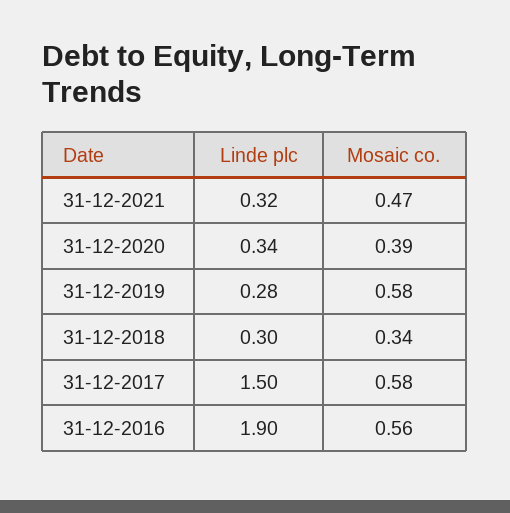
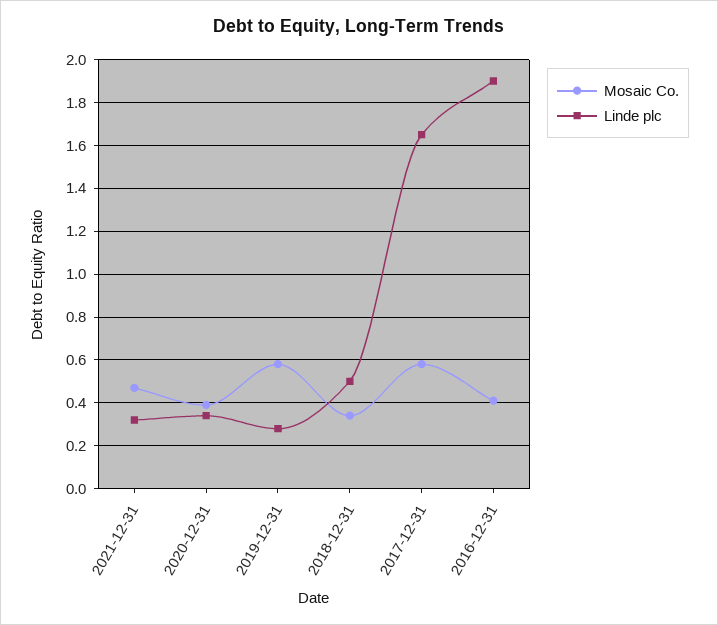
  {
    "Linde plc": {
      "31-12-2021": 0.32,
      "31-12-2020": 0.34,
      "31-12-2019": 0.28,
-     "31-12-2018": 0.3,
+     "31-12-2018": 0.5,
-     "31-12-2017": 1.5,
+     "31-12-2017": 1.65,
      "31-12-2016": 1.9
    },
    "Mosaic co.": {
      "31-12-2021": 0.47,
      "31-12-2020": 0.39,
      "31-12-2019": 0.58,
      "31-12-2018": 0.34,
      "31-12-2017": 0.58,
-     "31-12-2016": 0.56
+     "31-12-2016": 0.4
    }
  }

